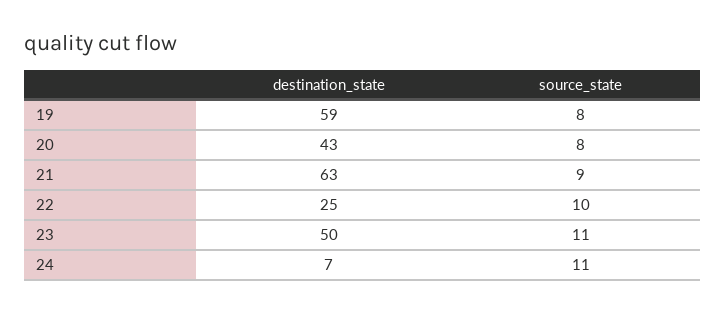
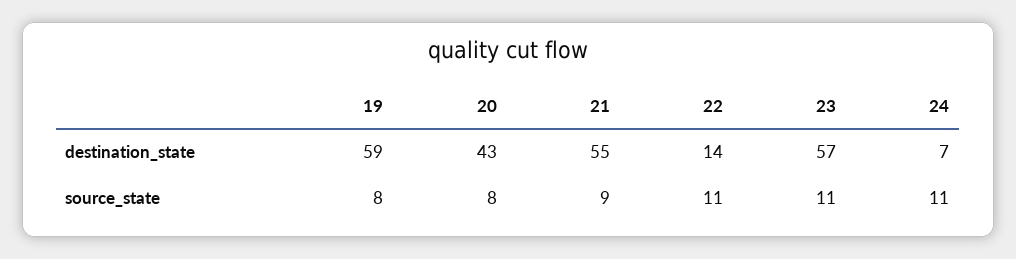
  {
    "destination_state": {
      "19": 59,
      "20": 43,
-     "21": 63,
+     "21": 55,
-     "22": 25,
+     "22": 14,
-     "23": 50,
+     "23": 57,
      "24": 7
    },
    "source_state": {
      "19": 8,
      "20": 8,
      "21": 9,
-     "22": 10,
+     "22": 11,
      "23": 11,
      "24": 11
    }
  }

